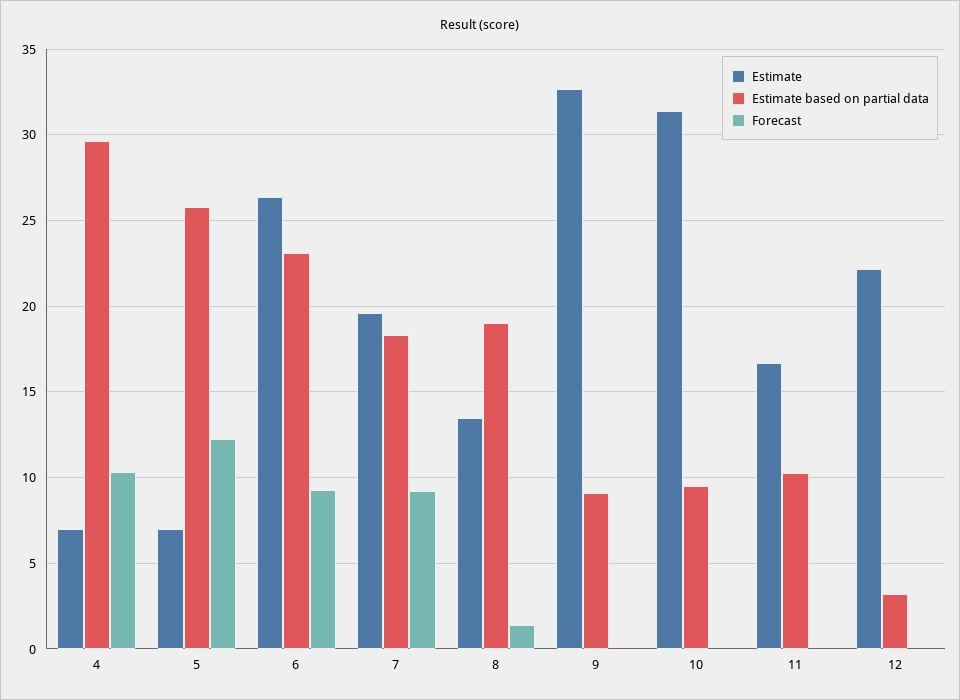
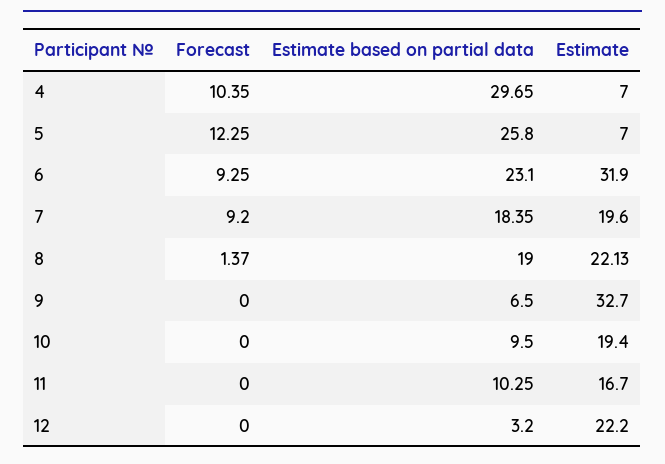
  {
    "Estimate": {
      "4": 7,
      "5": 7,
-     "6": 26.5,
+     "6": 31.9,
      "7": 19.6,
-     "8": 13.5,
+     "8": 22.13,
      "9": 32.7,
-     "10": 31.5,
+     "10": 19.4,
      "11": 16.7,
      "12": 22.2
    },
    "Estimate based on partial data": {
      "4": 29.65,
      "5": 25.8,
      "6": 23.1,
      "7": 18.35,
      "8": 19,
-     "9": 9,
+     "9": 6.5,
      "10": 9.5,
      "11": 10.25,
      "12": 3.2
    },
    "Forecast": {
      "4": 10.35,
      "5": 12.25,
      "6": 9.25,
      "7": 9.2,
      "8": 1.37,
      "9": 0,
      "10": 0,
      "11": 0,
      "12": 0
    }
  }

